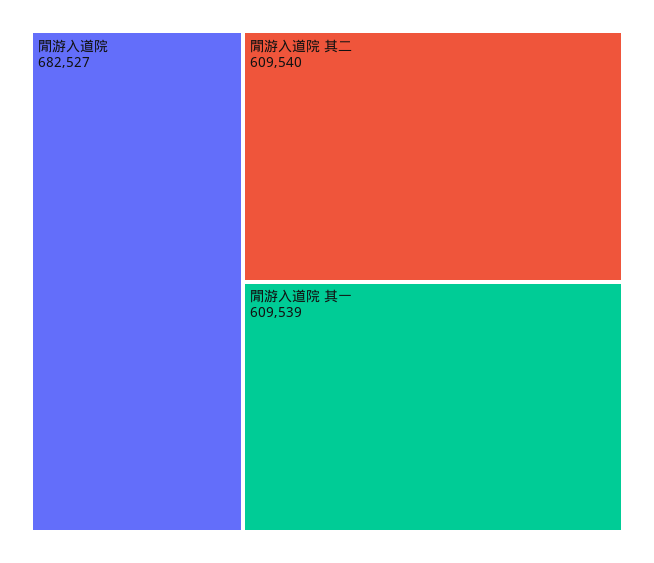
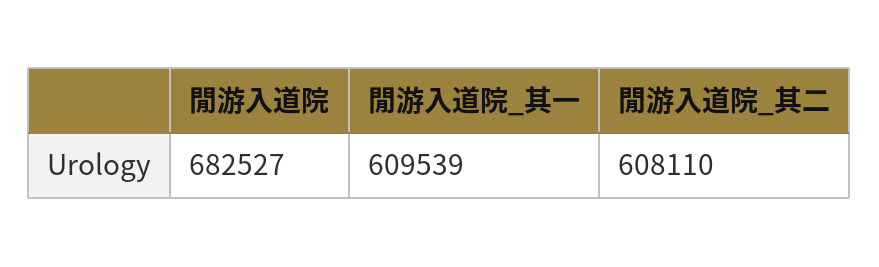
  {
    "閒游入道院": 682527,
-   "閒游入道院 其二": 609540,
+   "閒游入道院 其二": 608110,
    "閒游入道院 其一": 609539
  }

